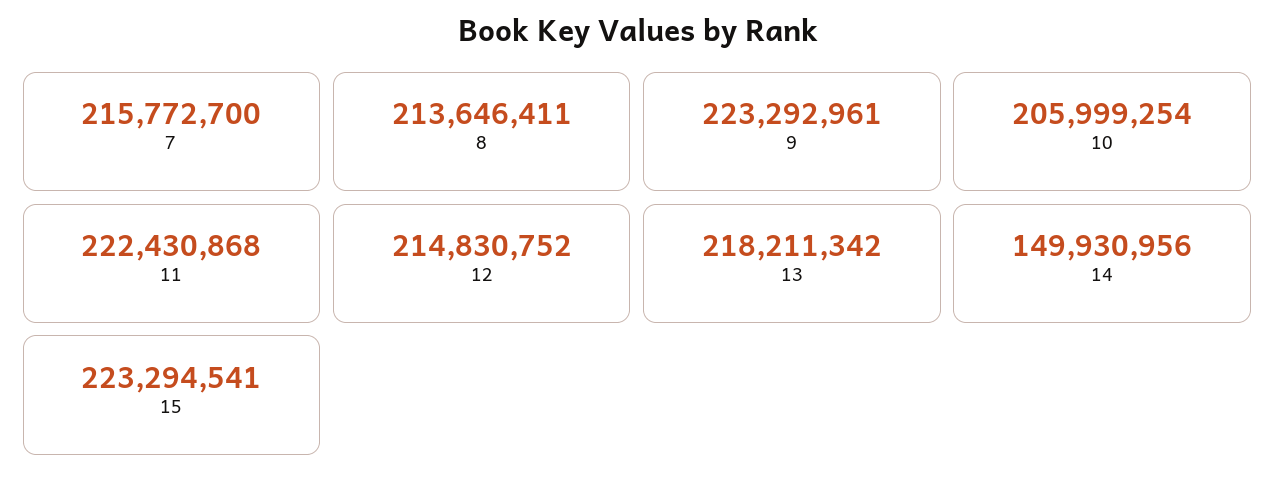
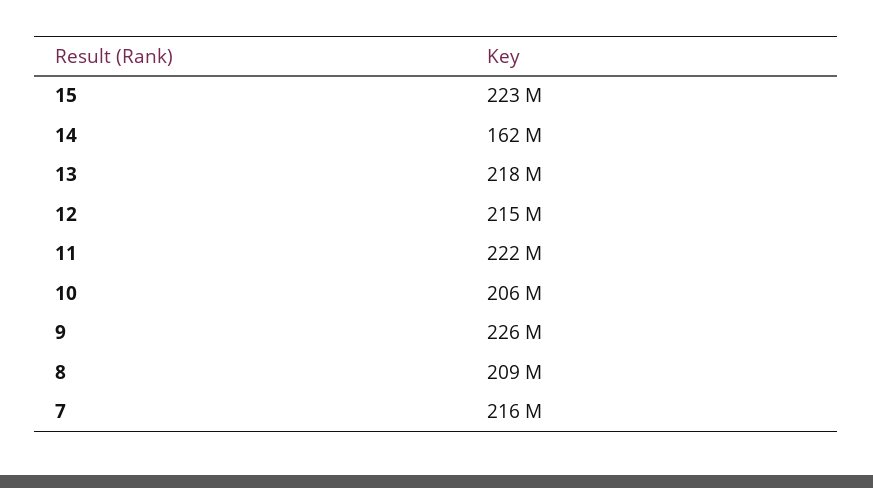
  {
    "7": 215772700,
-   "8": 213646411,
+   "8": 209000000,
-   "9": 223292961,
+   "9": 226000000,
    "10": 205999254,
    "11": 222430868,
    "12": 214830752,
    "13": 218211342,
-   "14": 149930956,
+   "14": 162000000,
    "15": 223294541
  }

